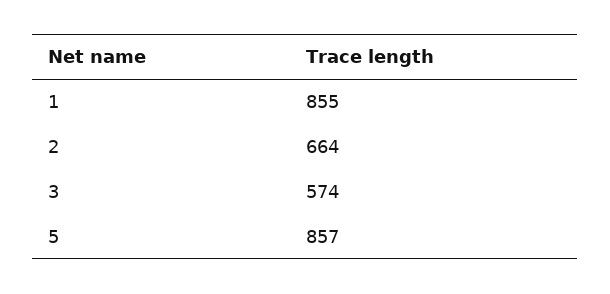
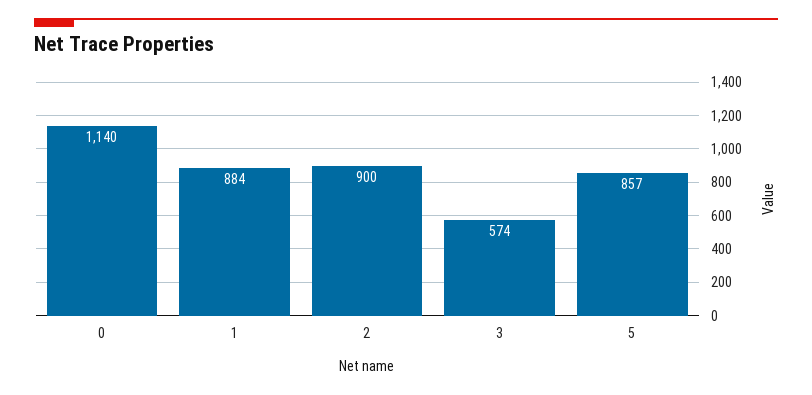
  {
-   "1": 855,
+   "1": 884,
-   "2": 664,
+   "2": 900,
    "3": 574,
-   "5": 857
+   "5": 857,
+   "0": 1140
  }

